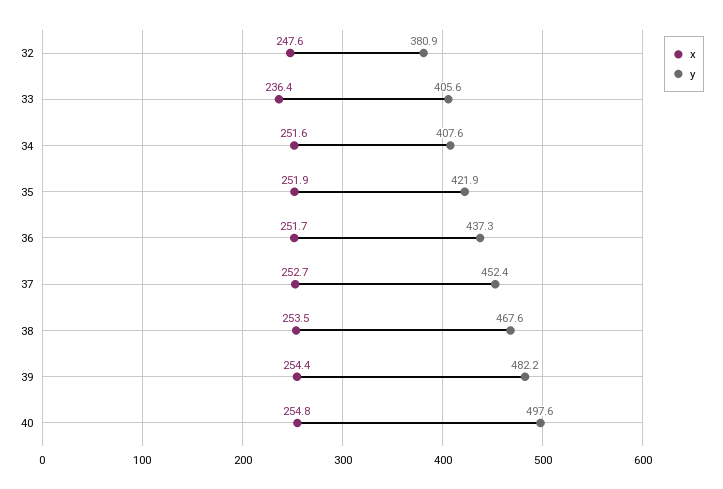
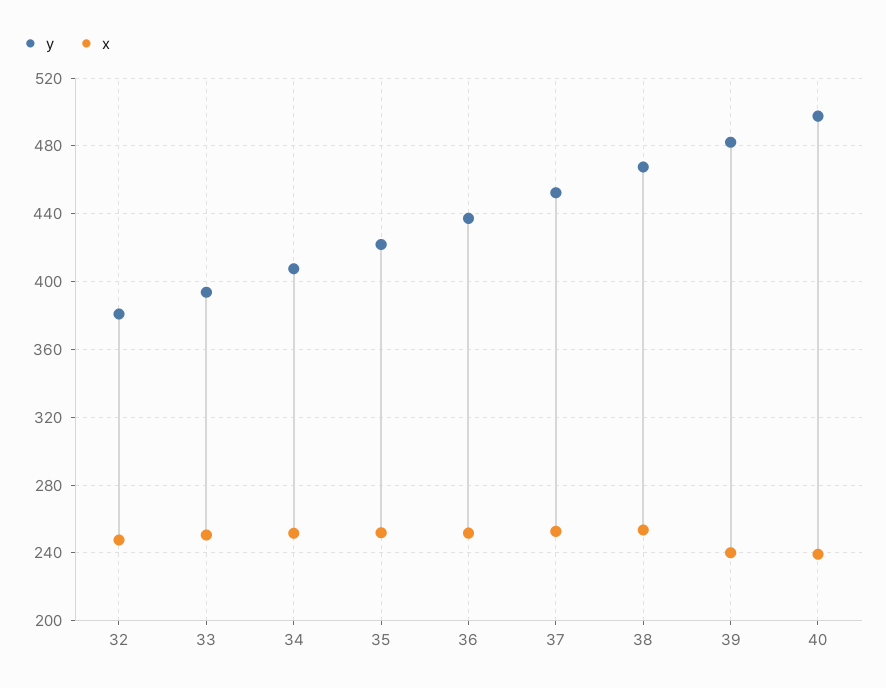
  {
    "x": {
      "32": 247.6,
-     "33": 236.4,
+     "33": 250,
      "34": 251.6,
      "35": 251.9,
      "36": 251.7,
      "37": 252.7,
      "38": 253.5,
-     "39": 254.4,
+     "39": 240,
-     "40": 254.8
+     "40": 240
    },
    "y": {
      "32": 380.9,
-     "33": 405.6,
+     "33": 395,
      "34": 407.6,
      "35": 421.9,
      "36": 437.3,
      "37": 452.4,
      "38": 467.6,
      "39": 482.2,
      "40": 497.6
    }
  }

